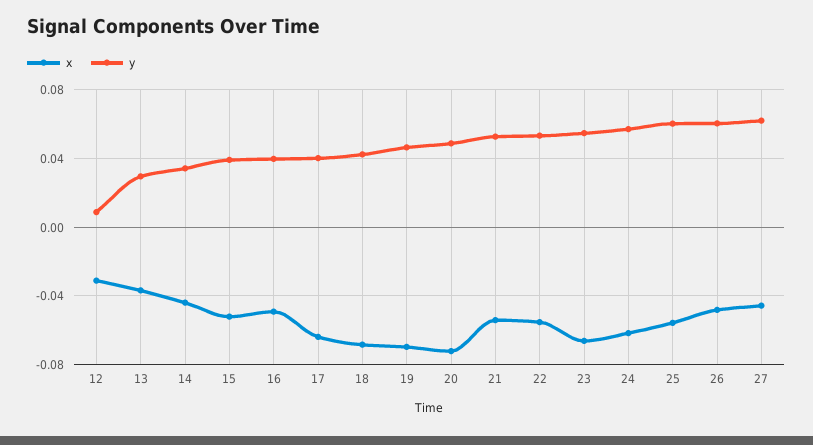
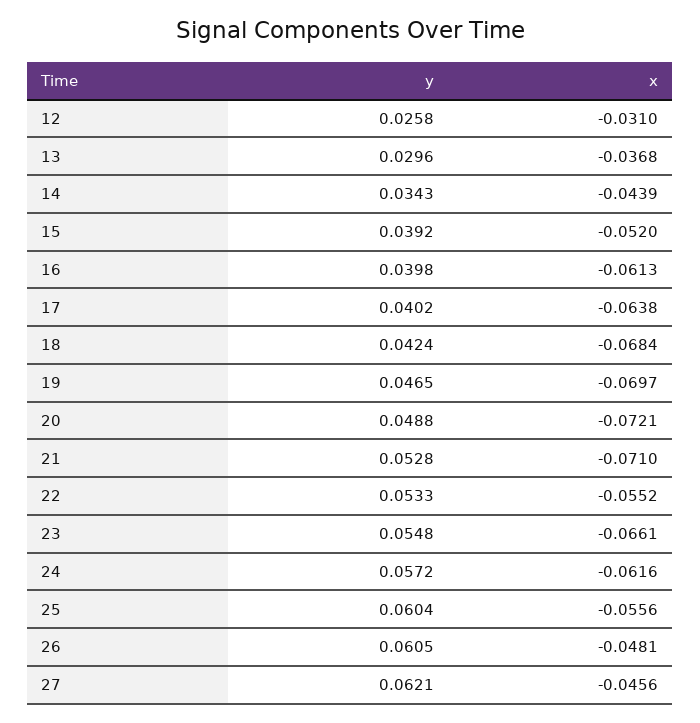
  {
    "x": {
      "12": -0.031,
      "13": -0.0368,
      "14": -0.0439,
      "15": -0.052,
-     "16": -0.05,
+     "16": -0.0613,
      "17": -0.0638,
      "18": -0.0684,
      "19": -0.0697,
      "20": -0.0721,
-     "21": -0.055,
+     "21": -0.071,
      "22": -0.0552,
      "23": -0.0661,
      "24": -0.0616,
      "25": -0.0556,
      "26": -0.0481,
      "27": -0.0456
    },
    "y": {
-     "12": 0.01,
+     "12": 0.0258,
      "13": 0.0296,
      "14": 0.0343,
      "15": 0.0392,
      "16": 0.0398,
      "17": 0.0402,
      "18": 0.0424,
      "19": 0.0465,
      "20": 0.0488,
      "21": 0.0528,
      "22": 0.0533,
      "23": 0.0548,
      "24": 0.0572,
      "25": 0.0604,
      "26": 0.0605,
      "27": 0.0621
    }
  }

